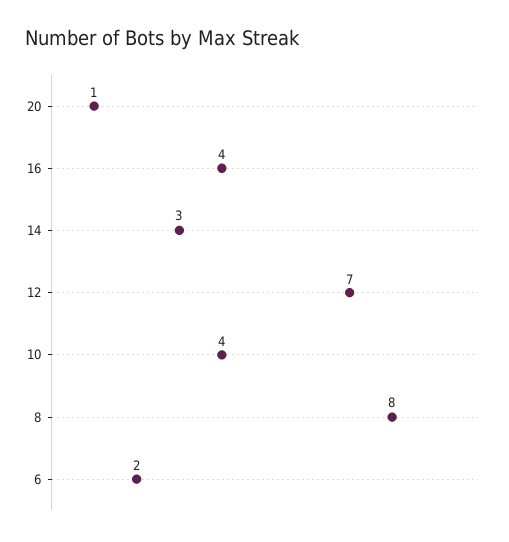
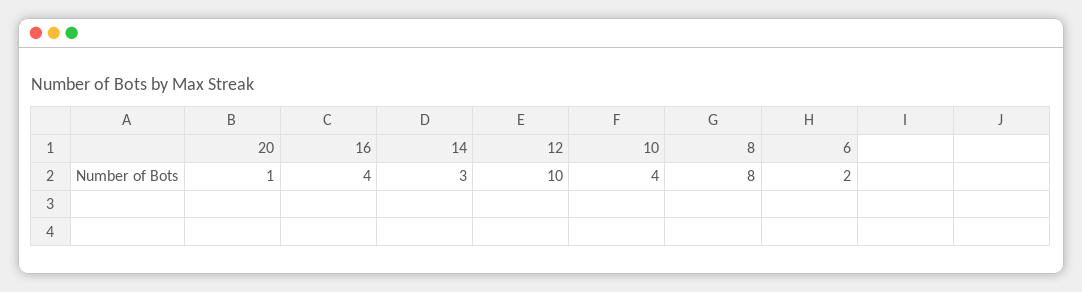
  {
    "20": 1,
    "16": 4,
    "14": 3,
-   "12": 7,
+   "12": 10,
    "10": 4,
    "8": 8,
    "6": 2
  }

